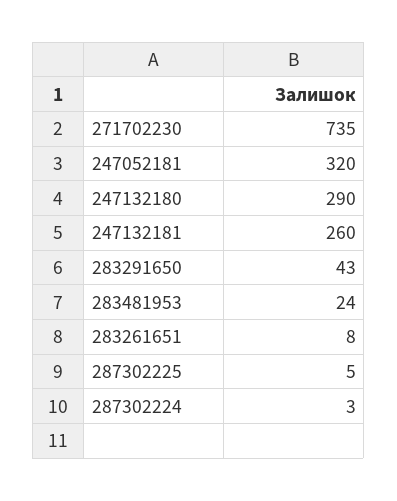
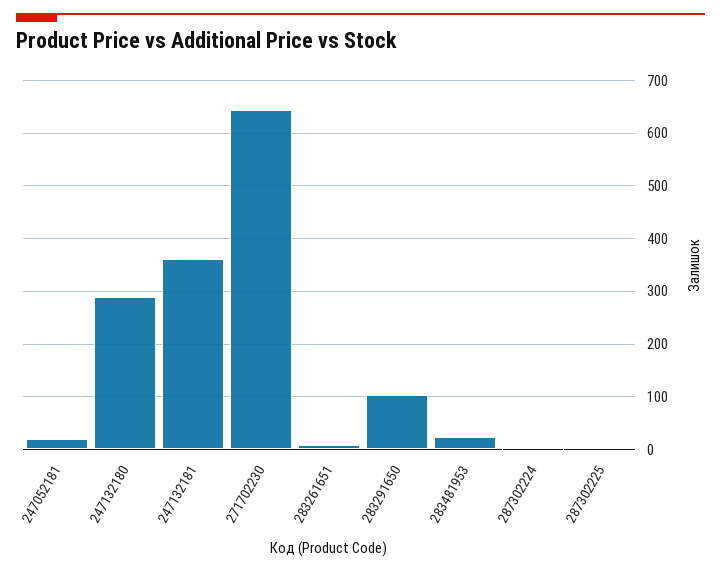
  {
-   "271702230": 735,
+   "271702230": 640,
-   "247052181": 320,
+   "247052181": 20,
    "247132180": 290,
-   "247132181": 260,
+   "247132181": 360,
-   "283291650": 43,
+   "283291650": 100,
    "283481953": 24,
    "283261651": 8,
    "287302225": 5,
    "287302224": 3
  }

